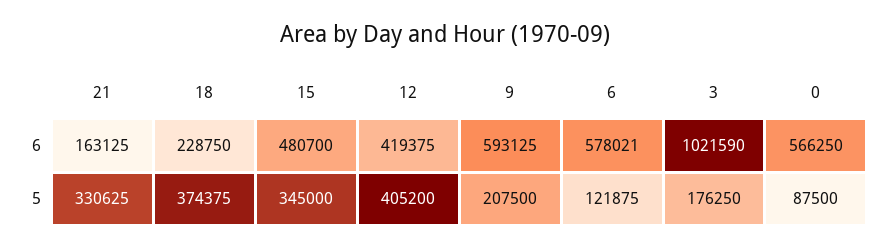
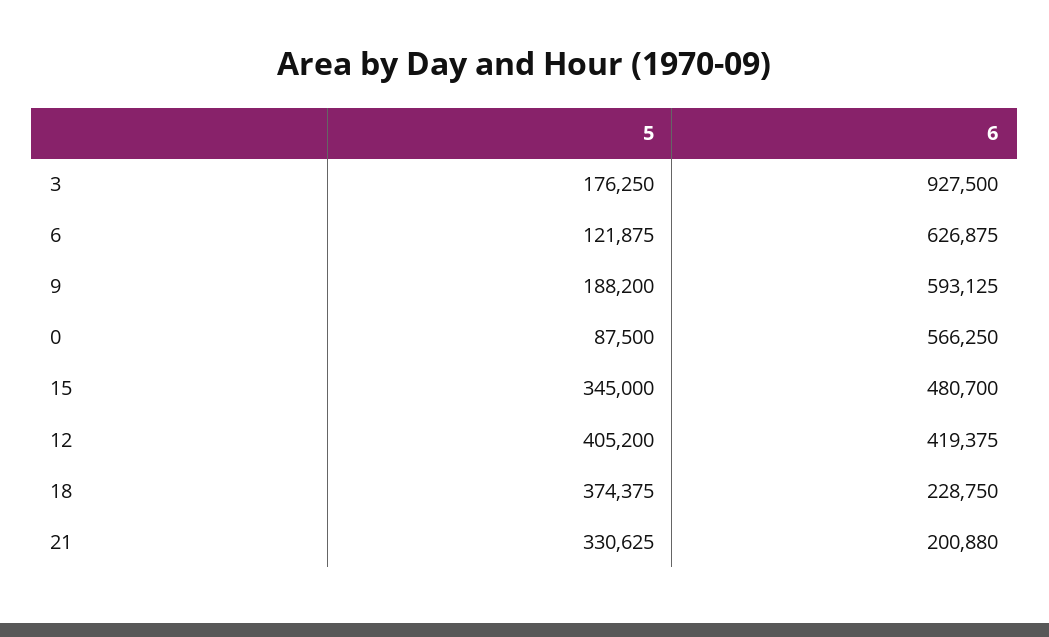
  {
    "21": {
-     "6": 163125,
+     "6": 200880,
      "5": 330625
    },
    "18": {
      "6": 228750,
      "5": 374375
    },
    "15": {
      "6": 480700,
      "5": 345000
    },
    "12": {
      "6": 419375,
      "5": 405200
    },
    "9": {
      "6": 593125,
-     "5": 207500
+     "5": 188200
    },
    "6": {
-     "6": 578021,
+     "6": 626875,
      "5": 121875
    },
    "3": {
-     "6": 1021590,
+     "6": 927500,
      "5": 176250
    },
    "0": {
      "6": 566250,
      "5": 87500
    }
  }

